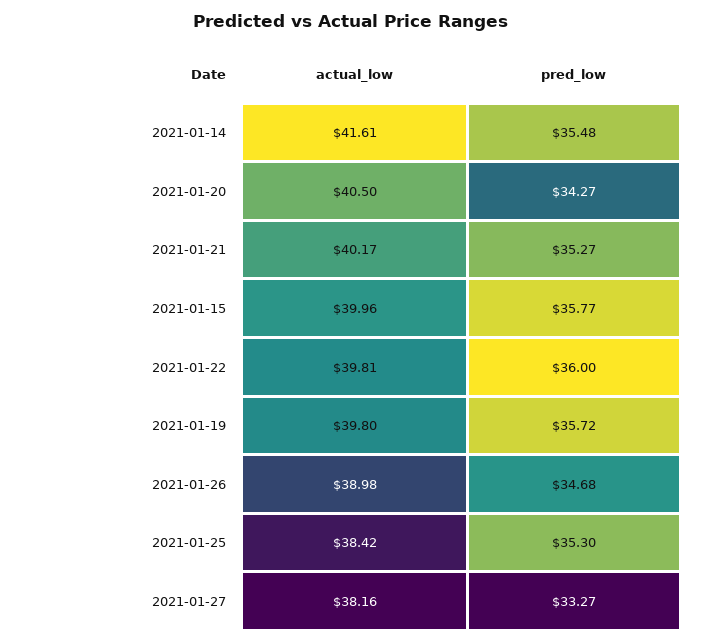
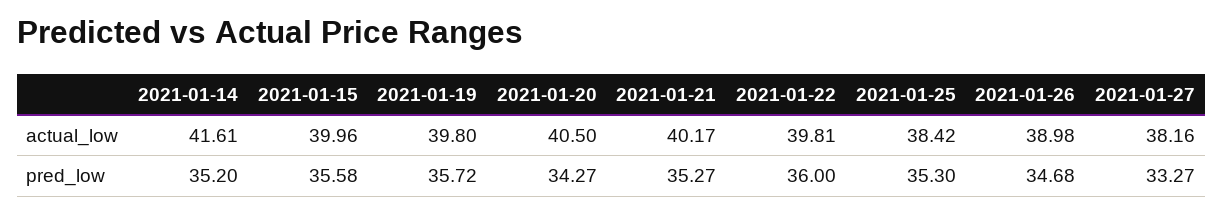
  {
    "actual_low": {
      "2021-01-14": 41.61,
      "2021-01-20": 40.5,
      "2021-01-21": 40.17,
      "2021-01-15": 39.96,
      "2021-01-22": 39.81,
      "2021-01-19": 39.8,
      "2021-01-26": 38.98,
      "2021-01-25": 38.42,
      "2021-01-27": 38.16
    },
    "pred_low": {
-     "2021-01-14": 35.48,
+     "2021-01-14": 35.2,
      "2021-01-20": 34.27,
      "2021-01-21": 35.27,
-     "2021-01-15": 35.77,
+     "2021-01-15": 35.58,
      "2021-01-22": 36,
      "2021-01-19": 35.72,
      "2021-01-26": 34.68,
      "2021-01-25": 35.3,
      "2021-01-27": 33.27
    }
  }

